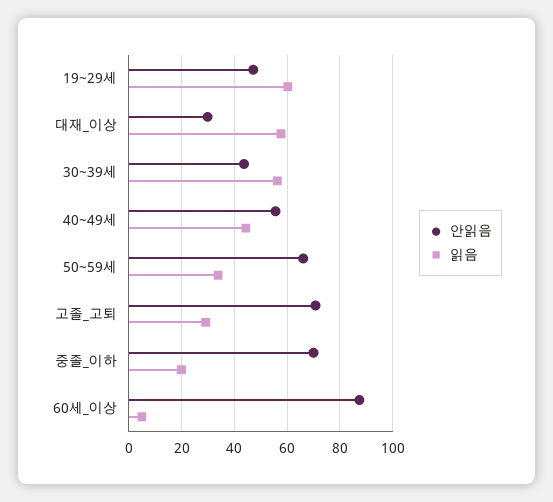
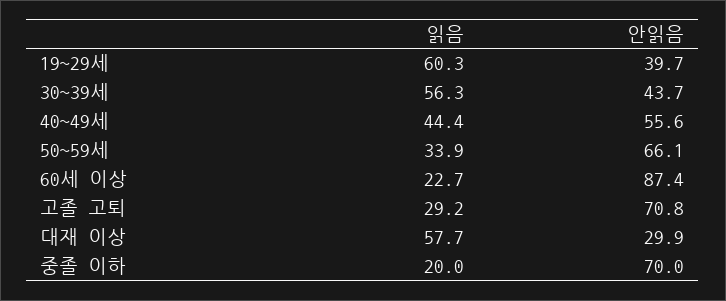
  {
    "안읽음": {
-     "19~29세": 47.5,
+     "19~29세": 39.7,
      "대재_이상": 29.9,
      "30~39세": 43.7,
      "40~49세": 55.6,
      "50~59세": 66.1,
      "고졸_고퇴": 70.8,
      "중졸_이하": 70,
      "60세_이상": 87.4
    },
    "읽음": {
      "19~29세": 60.3,
      "대재_이상": 57.7,
      "30~39세": 56.3,
      "40~49세": 44.4,
      "50~59세": 33.9,
      "고졸_고퇴": 29.2,
      "중졸_이하": 20,
-     "60세_이상": 5
+     "60세_이상": 22.7
    }
  }

